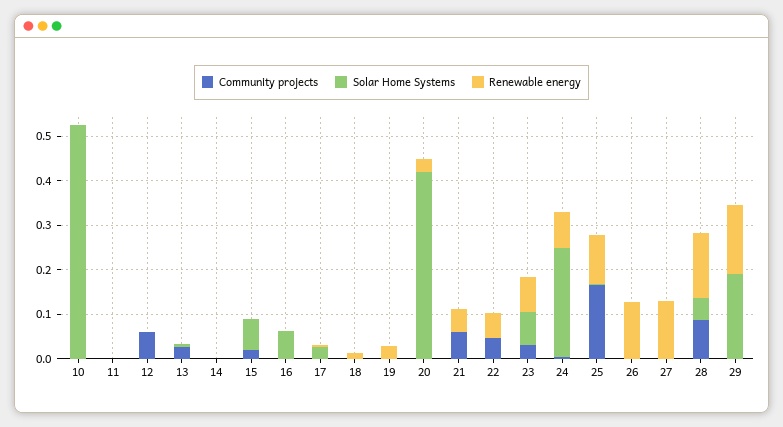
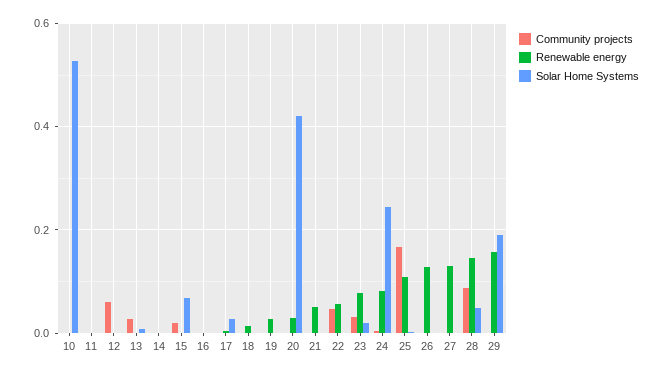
  {
    "Community projects": {
      "10": 0,
      "11": 0,
      "12": 0.06,
      "13": 0.02,
      "14": 0,
      "15": 0.02,
      "16": 0,
      "17": 0,
      "18": 0,
      "19": 0,
      "20": 0,
-     "21": 0.06,
+     "21": 0,
      "22": 0.04,
      "23": 0.04,
      "24": 0,
      "25": 0.16,
      "26": 0,
      "27": 0,
      "28": 0.08,
      "29": 0
    },
    "Solar Home Systems": {
      "10": 0.52,
      "11": 0,
      "12": 0,
      "13": 0,
      "14": 0,
      "15": 0.06,
-     "16": 0.06,
+     "16": 0,
      "17": 0.02,
      "18": 0,
      "19": 0,
      "20": 0.42,
      "21": 0,
      "22": 0,
-     "23": 0.08,
+     "23": 0.02,
      "24": 0.24,
      "25": 0,
      "26": 0,
      "27": 0,
      "28": 0.04,
      "29": 0.18
    },
    "Renewable energy": {
      "10": 0,
      "11": 0,
      "12": 0,
      "13": 0,
      "14": 0,
      "15": 0,
      "16": 0,
      "17": 0,
      "18": 0.02,
      "19": 0.02,
      "20": 0.04,
      "21": 0.06,
      "22": 0.06,
      "23": 0.08,
      "24": 0.08,
      "25": 0.1,
      "26": 0.12,
      "27": 0.12,
      "28": 0.14,
      "29": 0.16
    }
  }

